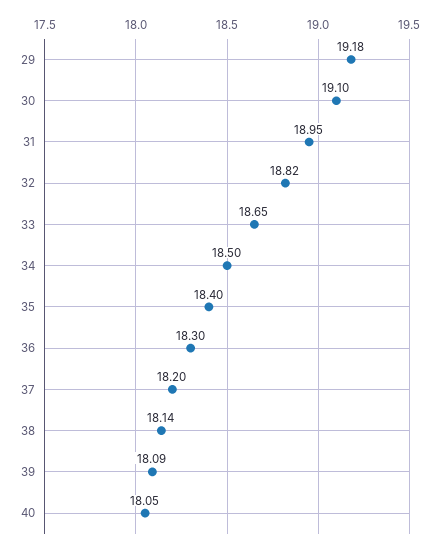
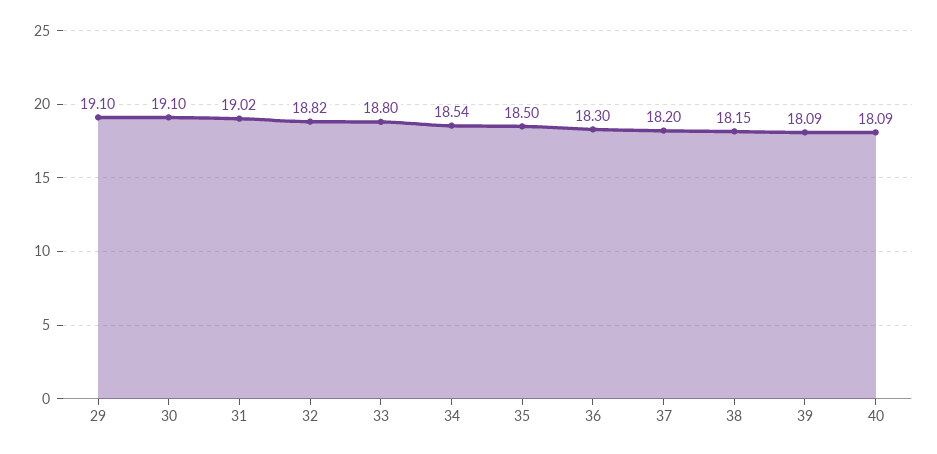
  {
-   "29": 19.18,
+   "29": 19.1,
    "30": 19.1,
-   "31": 18.95,
+   "31": 19.02,
    "32": 18.82,
-   "33": 18.65,
+   "33": 18.8,
-   "34": 18.5,
+   "34": 18.54,
-   "35": 18.4,
+   "35": 18.5,
    "36": 18.3,
    "37": 18.2,
-   "38": 18.14,
+   "38": 18.15,
    "39": 18.09,
-   "40": 18.05
+   "40": 18.09
  }

